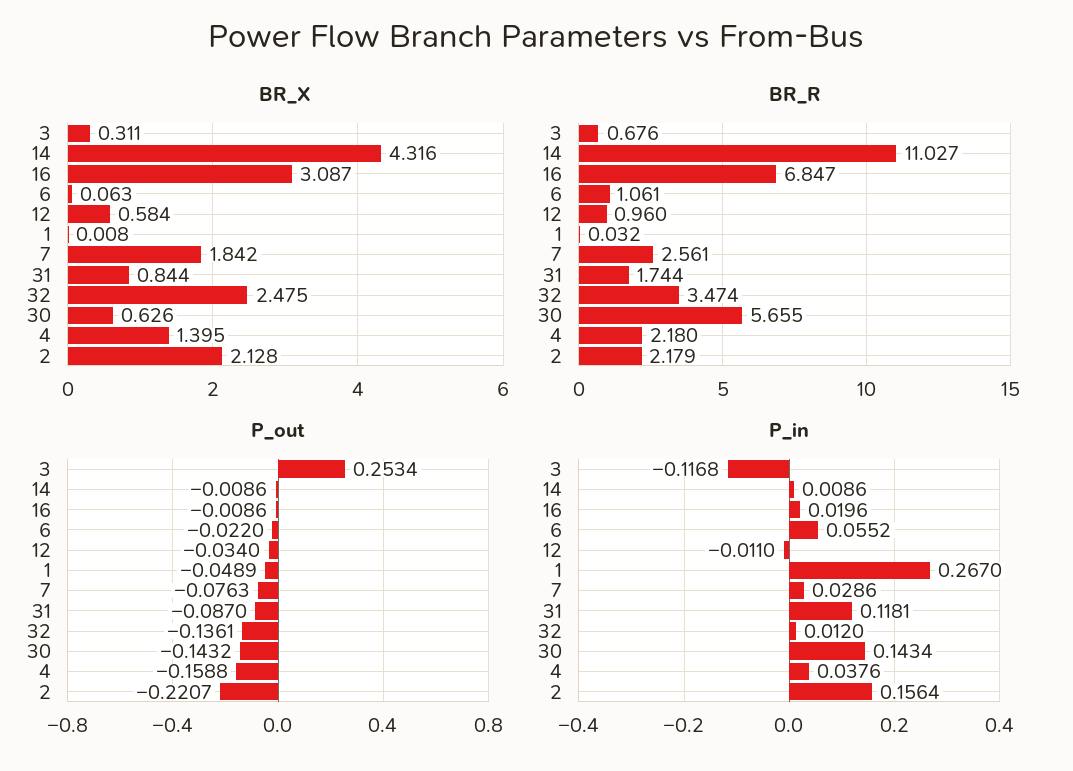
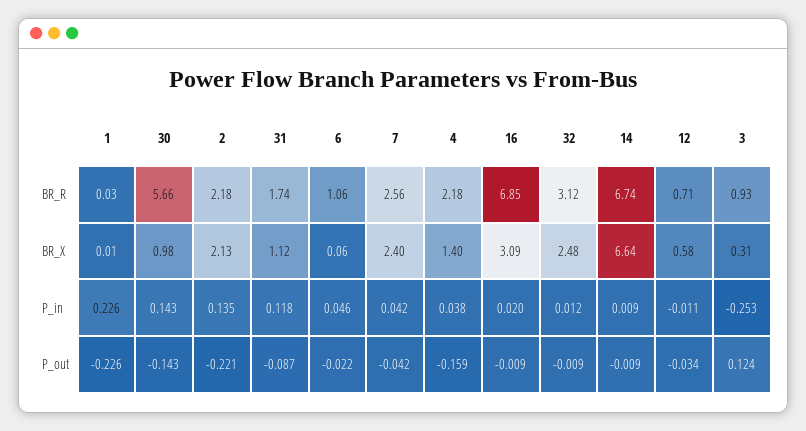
  {
    "BR_X": {
      "3": 0.311,
-     "14": 4.316,
+     "14": 6.64,
      "16": 3.087,
      "6": 0.063,
      "12": 0.584,
      "1": 0.008,
-     "7": 1.842,
+     "7": 2.4,
-     "31": 0.844,
+     "31": 1.12,
      "32": 2.475,
-     "30": 0.626,
+     "30": 0.98,
      "4": 1.395,
      "2": 2.128
    },
    "BR_R": {
-     "3": 0.676,
+     "3": 0.93,
-     "14": 11.027,
+     "14": 6.74,
      "16": 6.847,
      "6": 1.061,
-     "12": 0.96,
+     "12": 0.71,
      "1": 0.032,
      "7": 2.561,
      "31": 1.744,
-     "32": 3.474,
+     "32": 3.12,
      "30": 5.655,
      "4": 2.18,
      "2": 2.179
    },
    "P_out": {
-     "3": 0.2534,
+     "3": 0.124,
      "14": -0.0086,
      "16": -0.0086,
      "6": -0.022,
      "12": -0.034,
-     "1": -0.0489,
+     "1": -0.226,
-     "7": -0.0763,
+     "7": -0.042,
      "31": -0.087,
-     "32": -0.1361,
+     "32": -0.009,
      "30": -0.1432,
      "4": -0.1588,
      "2": -0.2207
    },
    "P_in": {
-     "3": -0.1168,
+     "3": -0.253,
      "14": 0.0086,
      "16": 0.0196,
-     "6": 0.0552,
+     "6": 0.046,
      "12": -0.011,
-     "1": 0.267,
+     "1": 0.226,
-     "7": 0.0286,
+     "7": 0.042,
      "31": 0.1181,
      "32": 0.012,
      "30": 0.1434,
      "4": 0.0376,
-     "2": 0.1564
+     "2": 0.135
    }
  }

